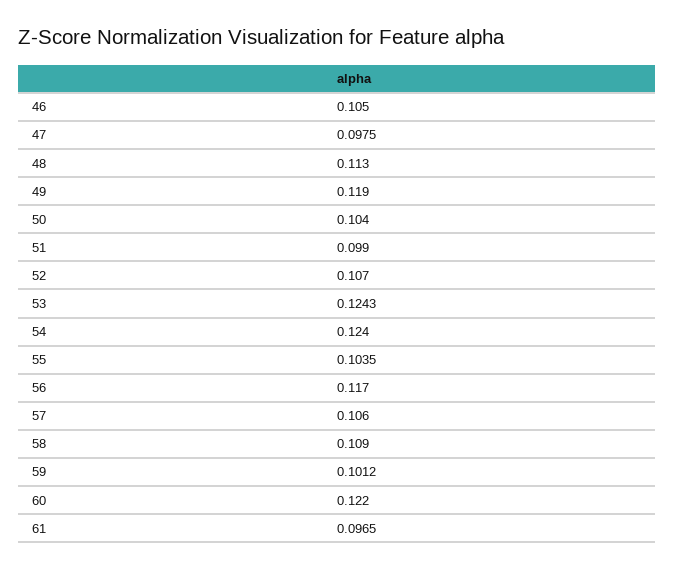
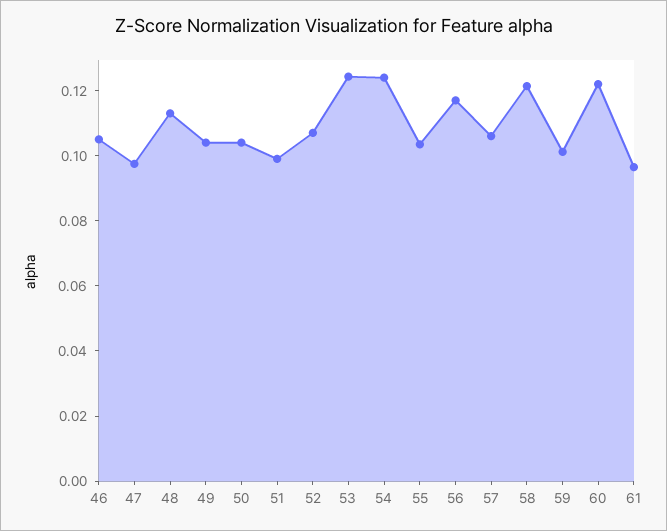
  {
    "46": 0.105,
    "47": 0.0975,
    "48": 0.113,
-   "49": 0.119,
+   "49": 0.105,
    "50": 0.104,
    "51": 0.099,
    "52": 0.107,
    "53": 0.1243,
    "54": 0.124,
    "55": 0.1035,
    "56": 0.117,
    "57": 0.106,
-   "58": 0.109,
+   "58": 0.12,
    "59": 0.1012,
    "60": 0.122,
    "61": 0.0965
  }

